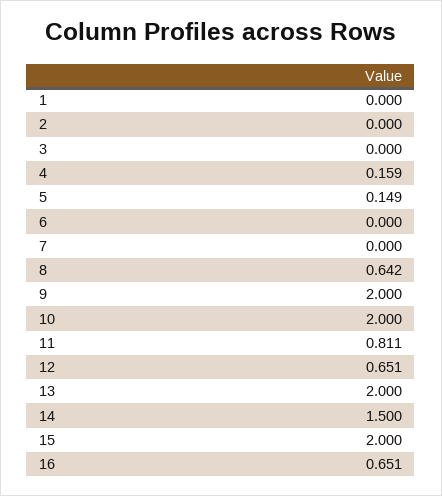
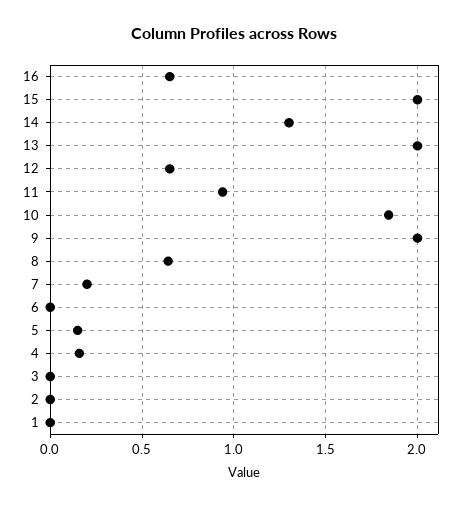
  {
    "1": 0,
    "2": 0,
    "3": 0,
    "4": 0.159,
    "5": 0.149,
    "6": 0,
-   "7": 0,
+   "7": 0.2,
    "8": 0.642,
    "9": 2,
-   "10": 2,
+   "10": 1.85,
-   "11": 0.811,
+   "11": 0.95,
    "12": 0.651,
    "13": 2,
-   "14": 1.5,
+   "14": 1.3,
    "15": 2,
    "16": 0.651
  }

